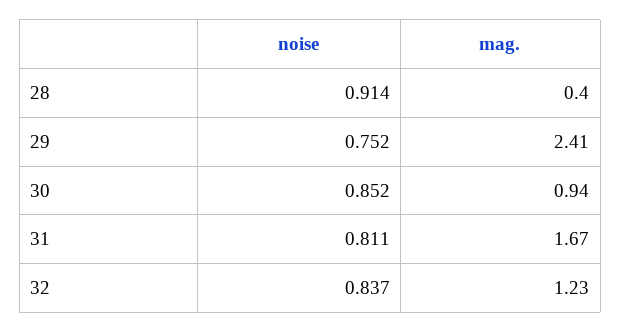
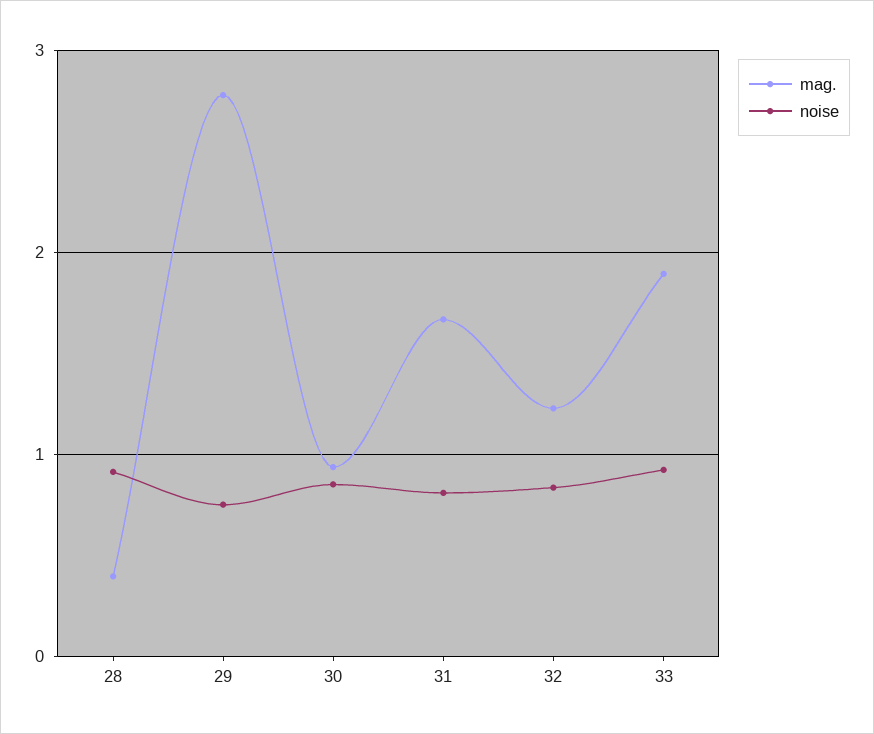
  {
    "noise": {
      "28": 0.914,
      "29": 0.752,
      "30": 0.852,
      "31": 0.811,
-     "32": 0.837
+     "32": 0.837,
+     "33": 0.9
    },
    "mag.": {
      "28": 0.4,
-     "29": 2.41,
+     "29": 2.8,
      "30": 0.94,
      "31": 1.67,
-     "32": 1.23
+     "32": 1.23,
+     "33": 1.9
    }
  }

